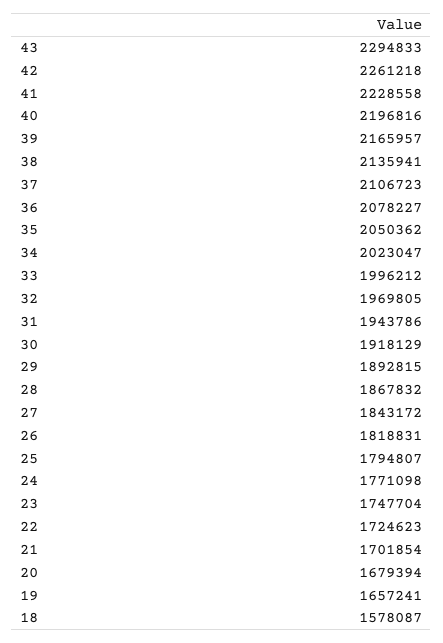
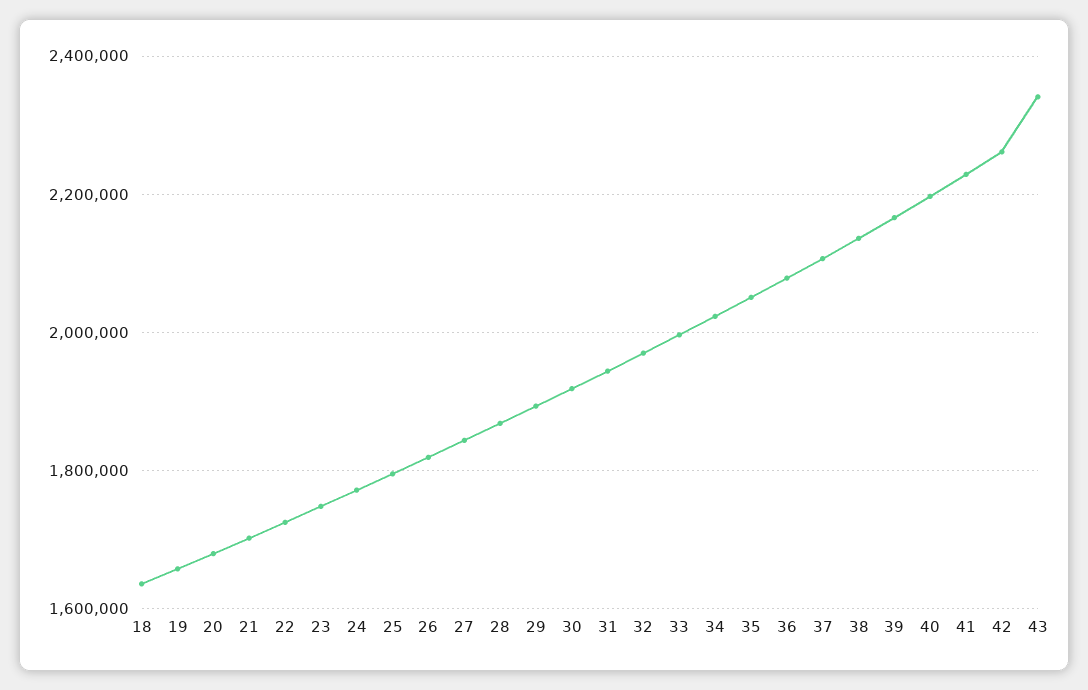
  {
-   "43": 2294833,
+   "43": 2340000,
    "42": 2261218,
    "41": 2228558,
    "40": 2196816,
    "39": 2165957,
    "38": 2135941,
    "37": 2106723,
    "36": 2078227,
    "35": 2050362,
    "34": 2023047,
    "33": 1996212,
    "32": 1969805,
    "31": 1943786,
    "30": 1918129,
    "29": 1892815,
    "28": 1867832,
    "27": 1843172,
    "26": 1818831,
    "25": 1794807,
    "24": 1771098,
    "23": 1747704,
    "22": 1724623,
    "21": 1701854,
    "20": 1679394,
    "19": 1657241,
-   "18": 1578087
+   "18": 1640000
  }

